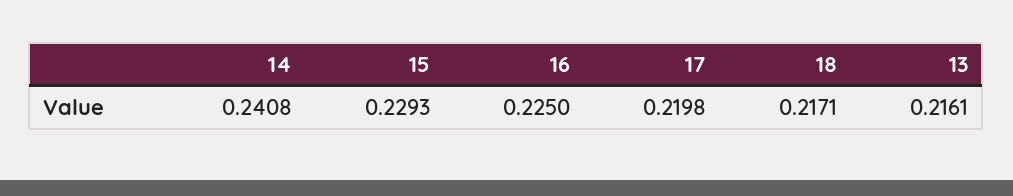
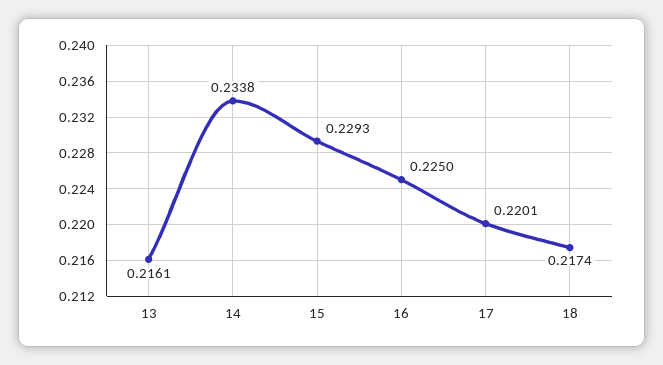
  {
-   "14": 0.2408,
+   "14": 0.2338,
    "15": 0.2293,
    "16": 0.225,
-   "17": 0.2198,
+   "17": 0.2201,
-   "18": 0.2171,
+   "18": 0.2174,
    "13": 0.2161
  }

